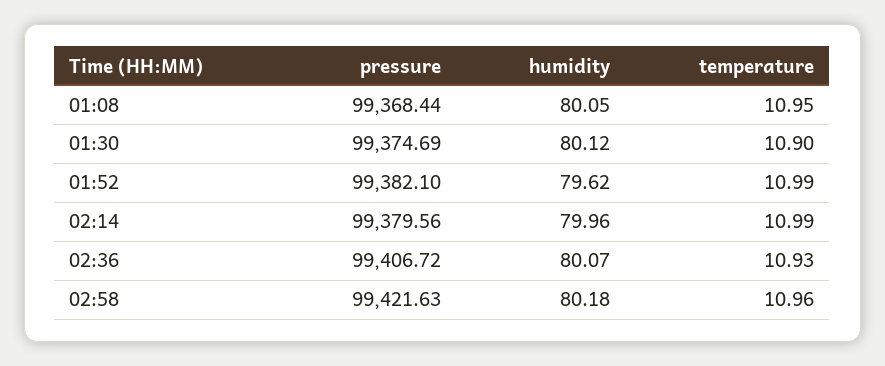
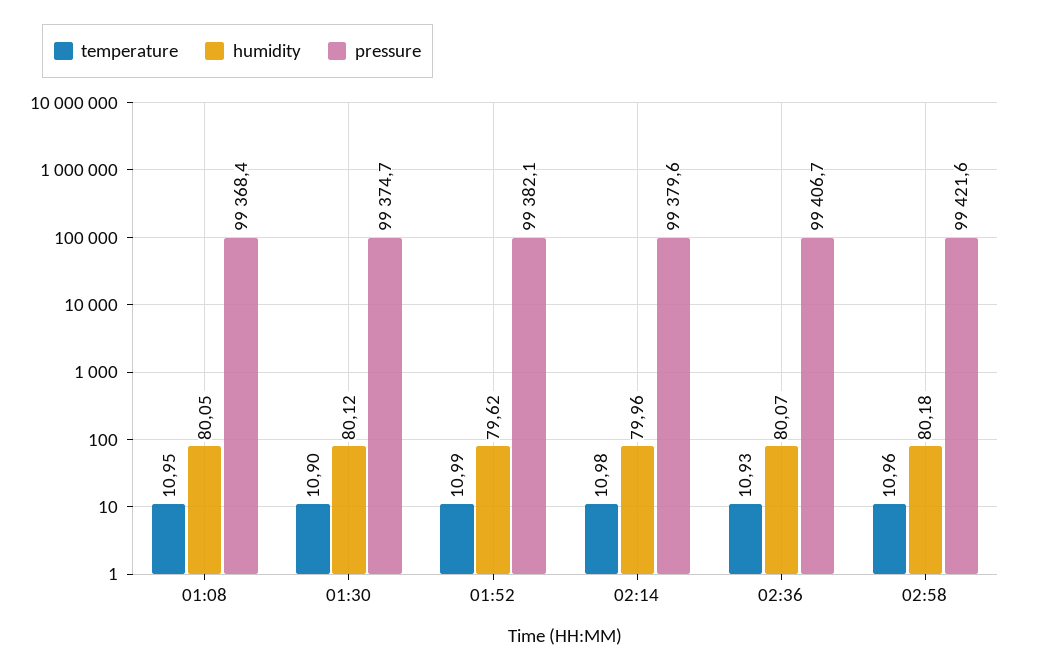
  {
    "pressure": {
      "01:08": 99368.44,
      "01:30": 99374.69,
      "01:52": 99382.1,
      "02:14": 99379.56,
      "02:36": 99406.72,
      "02:58": 99421.63
    },
    "humidity": {
      "01:08": 80.05,
      "01:30": 80.12,
      "01:52": 79.62,
      "02:14": 79.96,
      "02:36": 80.07,
      "02:58": 80.18
    },
    "temperature": {
      "01:08": 10.95,
      "01:30": 10.9,
      "01:52": 10.99,
-     "02:14": 10.99,
+     "02:14": 10.98,
      "02:36": 10.93,
      "02:58": 10.96
    }
  }

